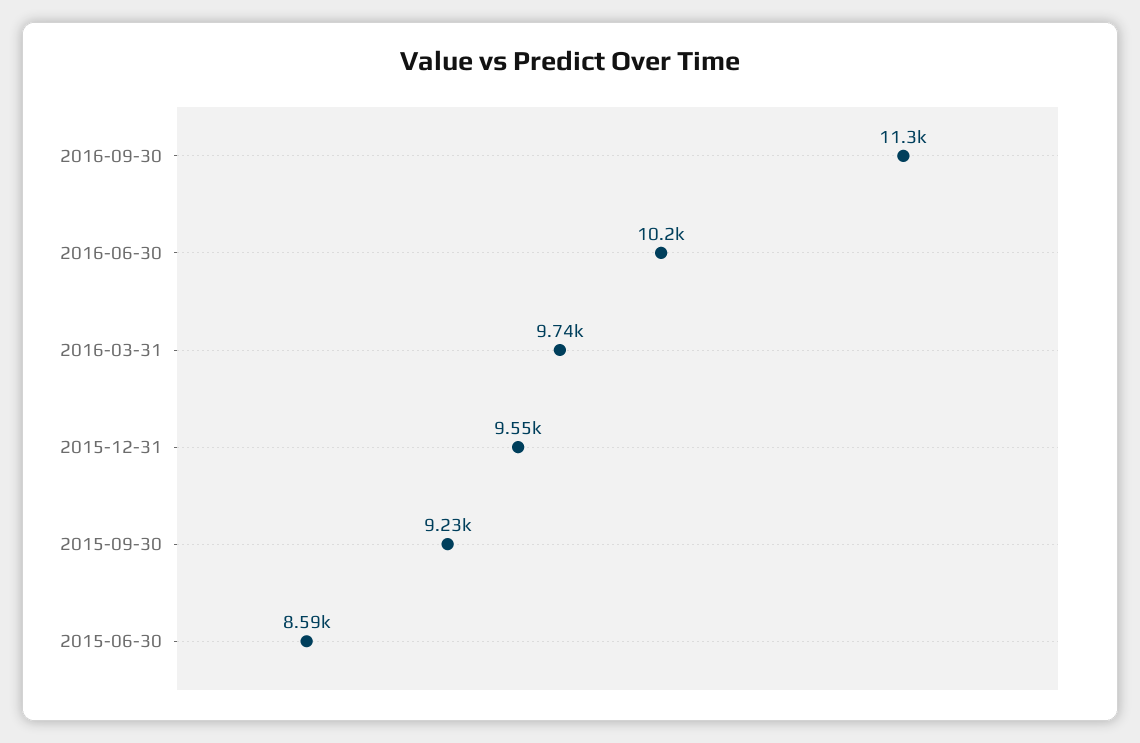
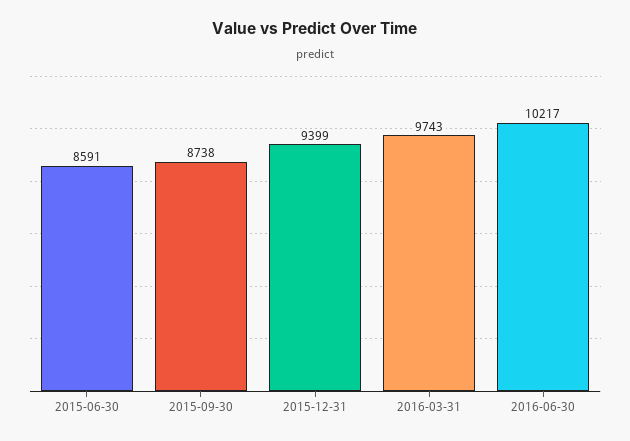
  {
-   "2016-09-30": 11300,
    "2016-06-30": 10217,
    "2016-03-31": 9743,
-   "2015-12-31": 9550,
+   "2015-12-31": 9399,
-   "2015-09-30": 9230,
+   "2015-09-30": 8738,
    "2015-06-30": 8591
  }

